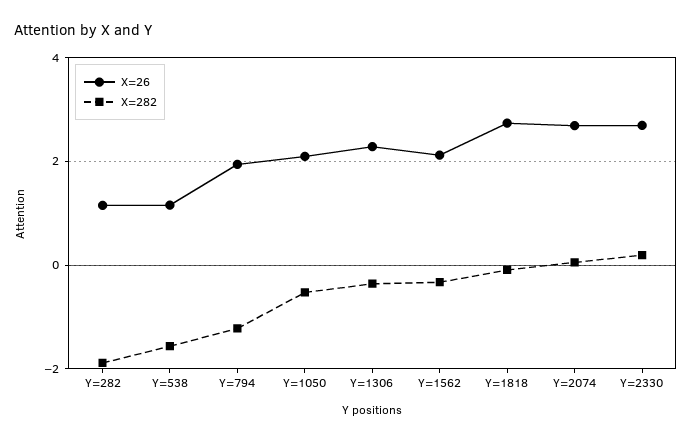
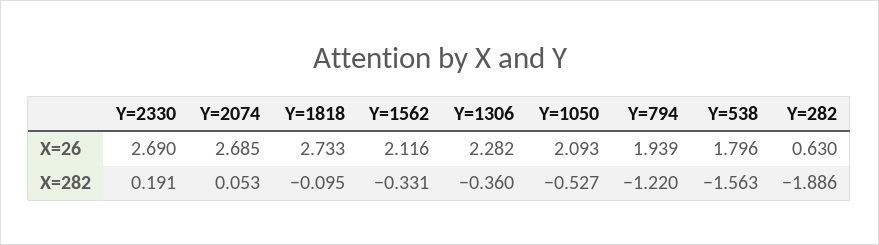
  {
    "X=26": {
-     "Y=282": 1.2,
+     "Y=282": 0.63,
-     "Y=538": 1.2,
+     "Y=538": 1.796,
      "Y=794": 1.939,
      "Y=1050": 2.093,
      "Y=1306": 2.282,
      "Y=1562": 2.116,
      "Y=1818": 2.733,
      "Y=2074": 2.685,
      "Y=2330": 2.69
    },
    "X=282": {
      "Y=282": -1.886,
      "Y=538": -1.563,
      "Y=794": -1.22,
      "Y=1050": -0.527,
      "Y=1306": -0.36,
      "Y=1562": -0.331,
      "Y=1818": -0.095,
      "Y=2074": 0.053,
      "Y=2330": 0.191
    }
  }

